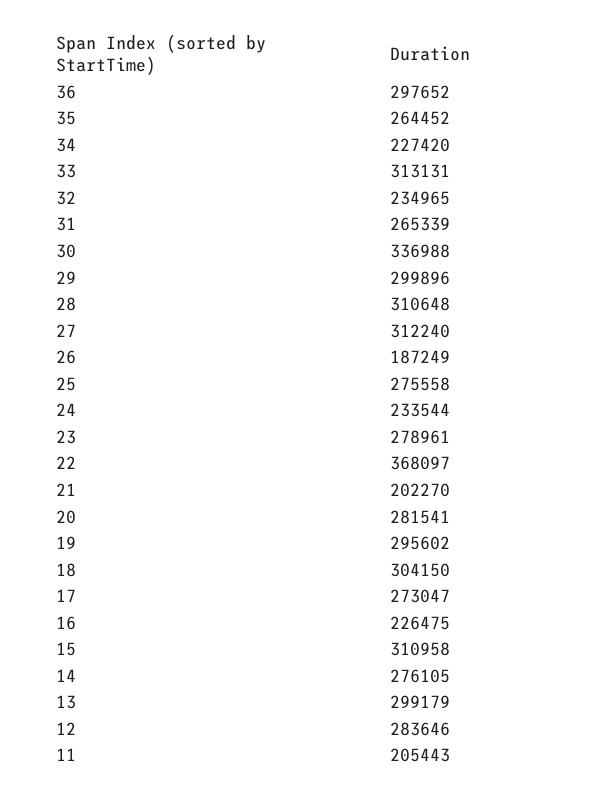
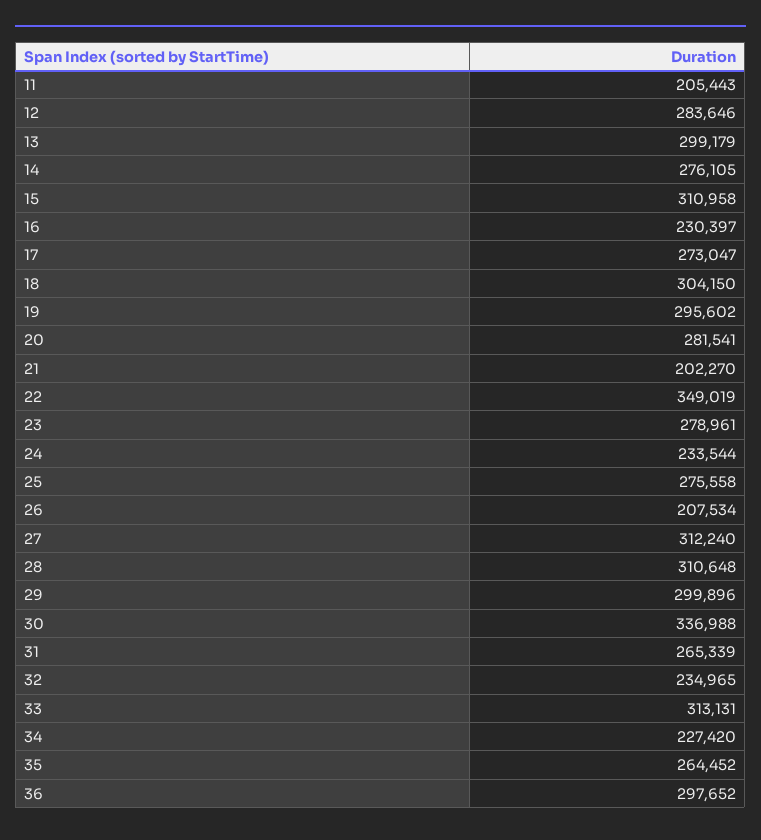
  {
    "36": 297652,
    "35": 264452,
    "34": 227420,
    "33": 313131,
    "32": 234965,
    "31": 265339,
    "30": 336988,
    "29": 299896,
    "28": 310648,
    "27": 312240,
-   "26": 187249,
+   "26": 207534,
    "25": 275558,
    "24": 233544,
    "23": 278961,
-   "22": 368097,
+   "22": 349019,
    "21": 202270,
    "20": 281541,
    "19": 295602,
    "18": 304150,
    "17": 273047,
-   "16": 226475,
+   "16": 230397,
    "15": 310958,
    "14": 276105,
    "13": 299179,
    "12": 283646,
    "11": 205443
  }

